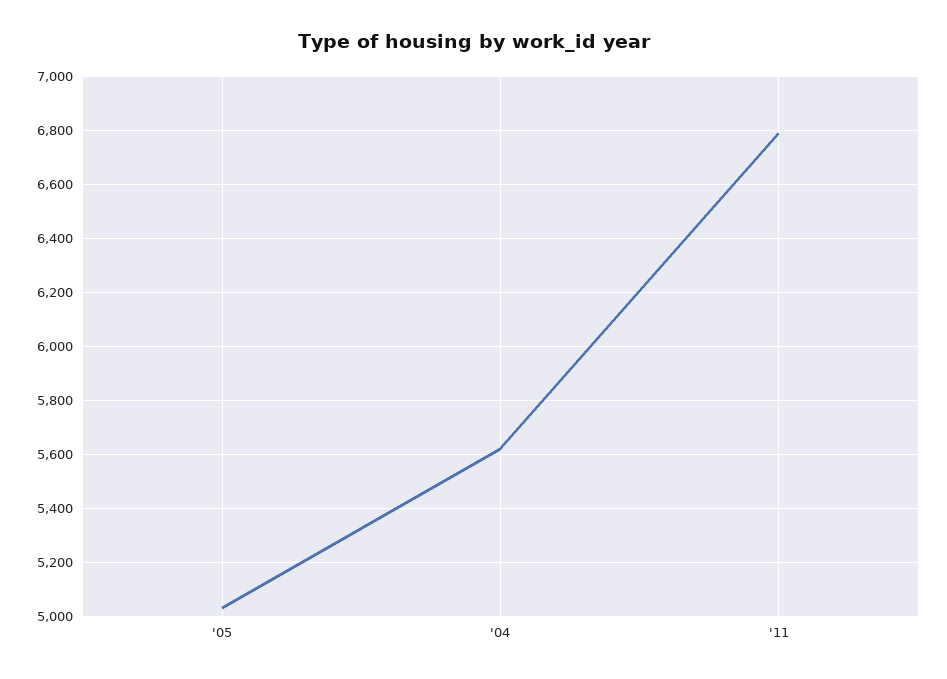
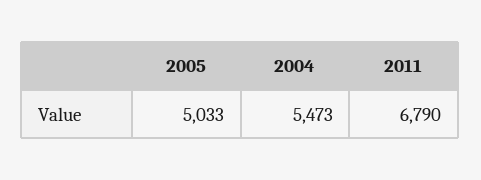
  {
    "'05": 5033,
-   "'04": 5625,
+   "'04": 5473,
    "'11": 6790
  }

